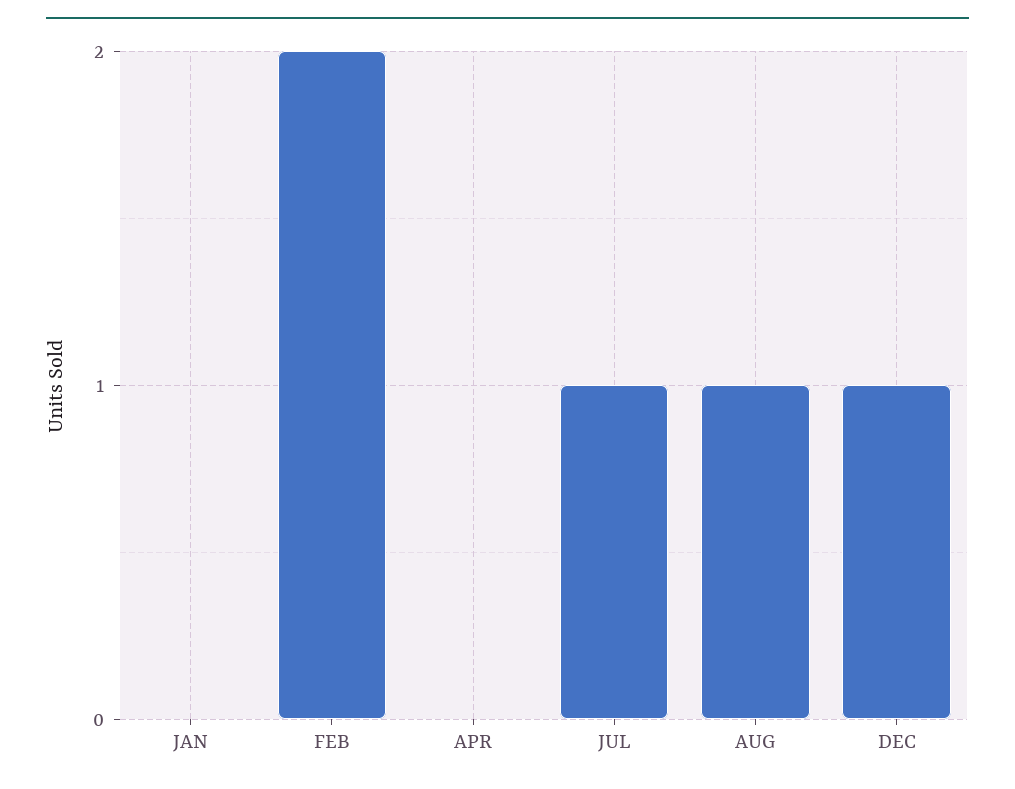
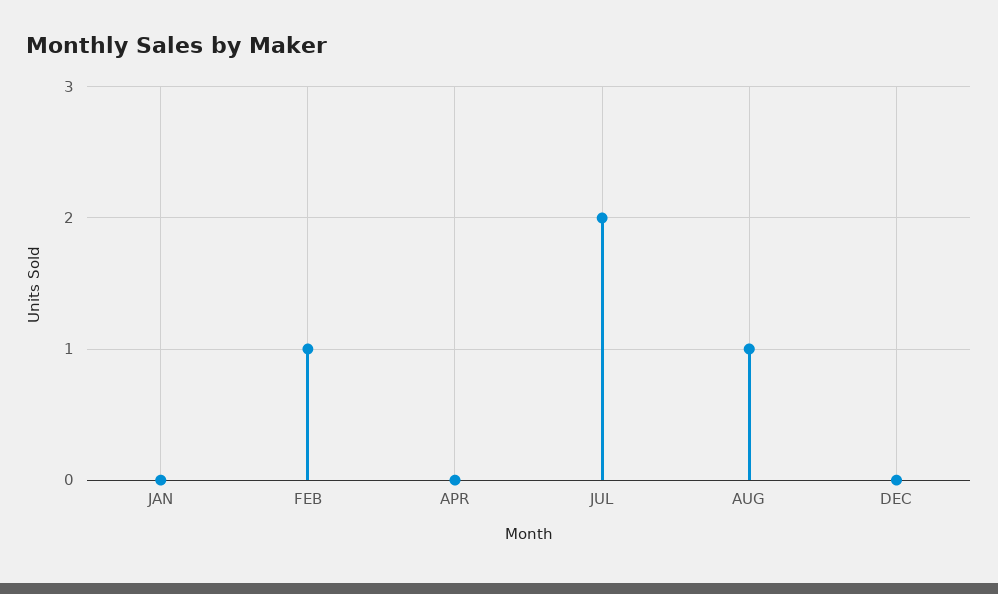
  {
    "JAN": 0,
-   "FEB": 2,
+   "FEB": 1,
    "APR": 0,
-   "JUL": 1,
+   "JUL": 2,
    "AUG": 1,
-   "DEC": 1
+   "DEC": 0
  }

